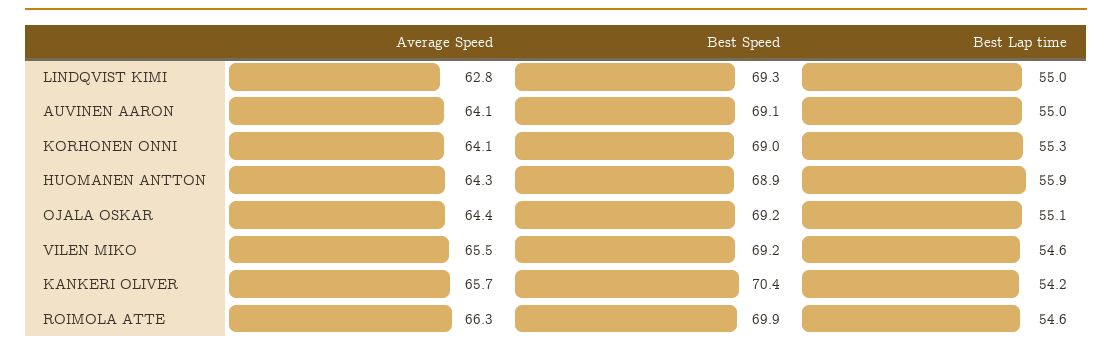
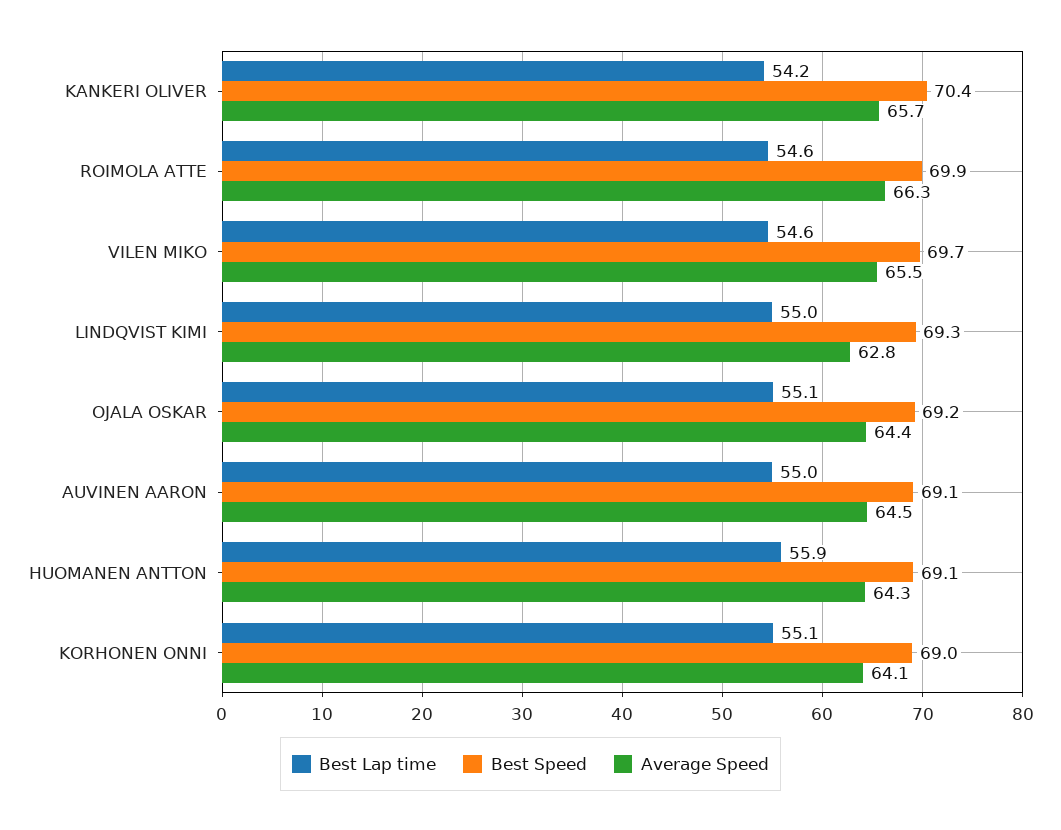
  {
    "Average Speed": {
      "LINDQVIST KIMI": 62.8,
-     "AUVINEN AARON": 64.1,
+     "AUVINEN AARON": 64.5,
      "KORHONEN ONNI": 64.1,
      "HUOMANEN ANTTON": 64.3,
      "OJALA OSKAR": 64.4,
      "VILEN MIKO": 65.5,
      "KANKERI OLIVER": 65.7,
      "ROIMOLA ATTE": 66.3
    },
    "Best Speed": {
      "LINDQVIST KIMI": 69.3,
      "AUVINEN AARON": 69.1,
      "KORHONEN ONNI": 69,
-     "HUOMANEN ANTTON": 68.9,
+     "HUOMANEN ANTTON": 69.1,
      "OJALA OSKAR": 69.2,
-     "VILEN MIKO": 69.2,
+     "VILEN MIKO": 69.7,
      "KANKERI OLIVER": 70.4,
      "ROIMOLA ATTE": 69.9
    },
    "Best Lap time": {
      "LINDQVIST KIMI": 55,
      "AUVINEN AARON": 55,
-     "KORHONEN ONNI": 55.3,
+     "KORHONEN ONNI": 55.1,
      "HUOMANEN ANTTON": 55.9,
      "OJALA OSKAR": 55.1,
      "VILEN MIKO": 54.6,
      "KANKERI OLIVER": 54.2,
      "ROIMOLA ATTE": 54.6
    }
  }

